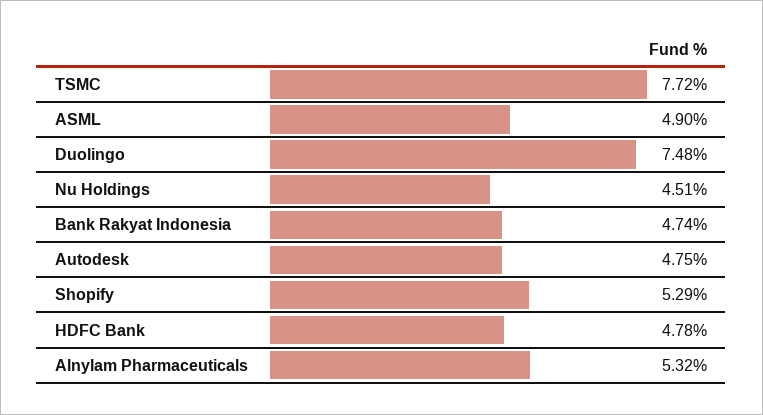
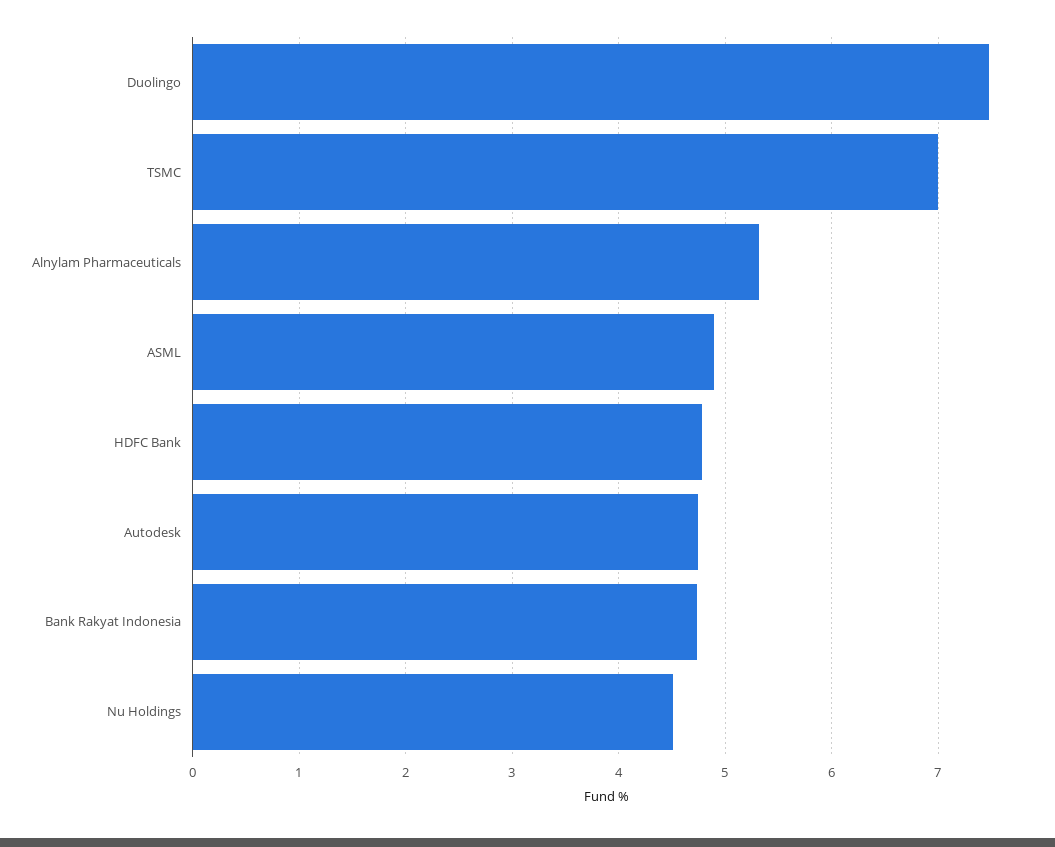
  {
-   "TSMC": 7.72,
+   "TSMC": 7,
    "ASML": 4.9,
    "Duolingo": 7.48,
    "Nu Holdings": 4.51,
    "Bank Rakyat Indonesia": 4.74,
    "Autodesk": 4.75,
-   "Shopify": 5.29,
    "HDFC Bank": 4.78,
    "Alnylam Pharmaceuticals": 5.32
  }

